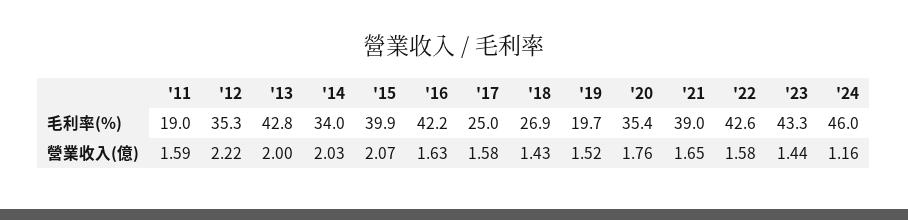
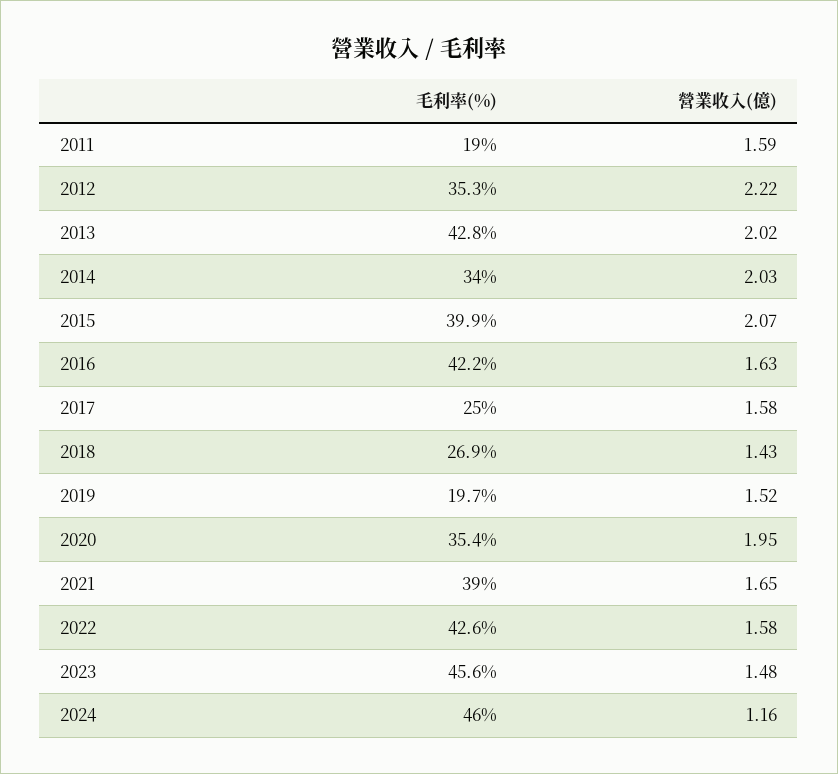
  {
    "'11": {
      "毛利率(%)": 19,
      "營業收入(億)": 1.59
    },
    "'12": {
      "毛利率(%)": 35.3,
      "營業收入(億)": 2.22
    },
    "'13": {
      "毛利率(%)": 42.8,
-     "營業收入(億)": 2
+     "營業收入(億)": 2.02
    },
    "'14": {
      "毛利率(%)": 34,
      "營業收入(億)": 2.03
    },
    "'15": {
      "毛利率(%)": 39.9,
      "營業收入(億)": 2.07
    },
    "'16": {
      "毛利率(%)": 42.2,
      "營業收入(億)": 1.63
    },
    "'17": {
      "毛利率(%)": 25,
      "營業收入(億)": 1.58
    },
    "'18": {
      "毛利率(%)": 26.9,
      "營業收入(億)": 1.43
    },
    "'19": {
      "毛利率(%)": 19.7,
      "營業收入(億)": 1.52
    },
    "'20": {
      "毛利率(%)": 35.4,
-     "營業收入(億)": 1.76
+     "營業收入(億)": 1.95
    },
    "'21": {
      "毛利率(%)": 39,
      "營業收入(億)": 1.65
    },
    "'22": {
      "毛利率(%)": 42.6,
      "營業收入(億)": 1.58
    },
    "'23": {
-     "毛利率(%)": 43.3,
+     "毛利率(%)": 45.6,
-     "營業收入(億)": 1.44
+     "營業收入(億)": 1.48
    },
    "'24": {
      "毛利率(%)": 46,
      "營業收入(億)": 1.16
    }
  }

